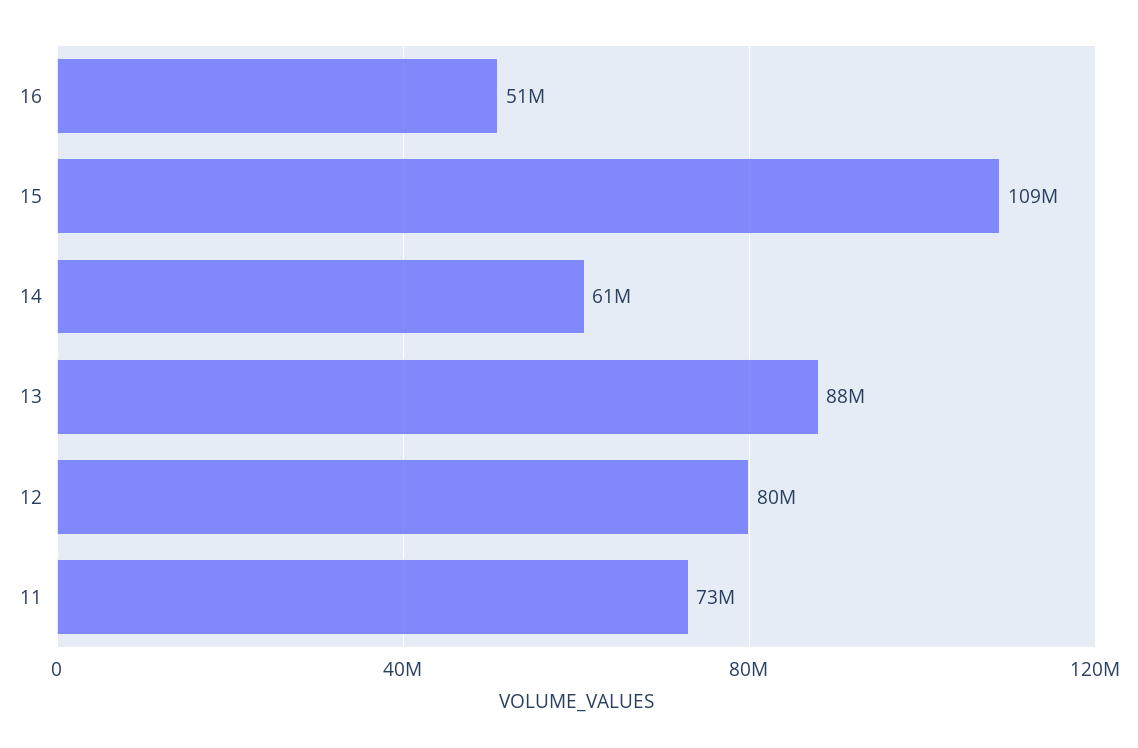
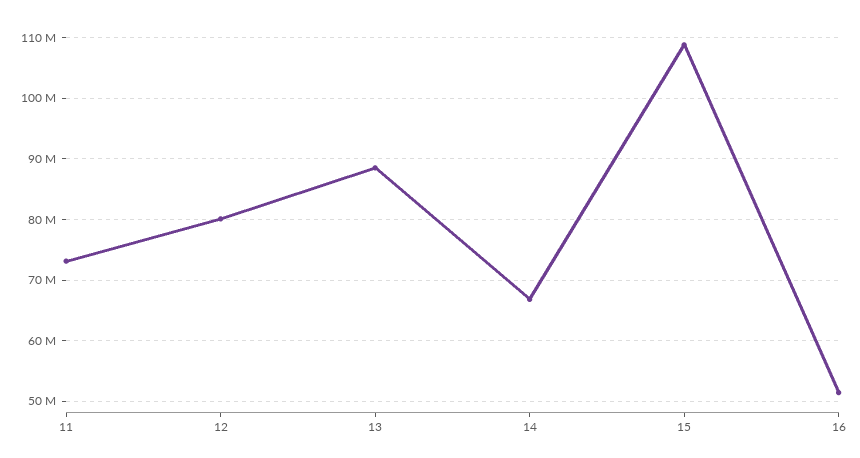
  {
    "16": 51000000,
    "15": 109000000,
-   "14": 61000000,
+   "14": 67000000,
    "13": 88000000,
    "12": 80000000,
    "11": 73000000
  }

